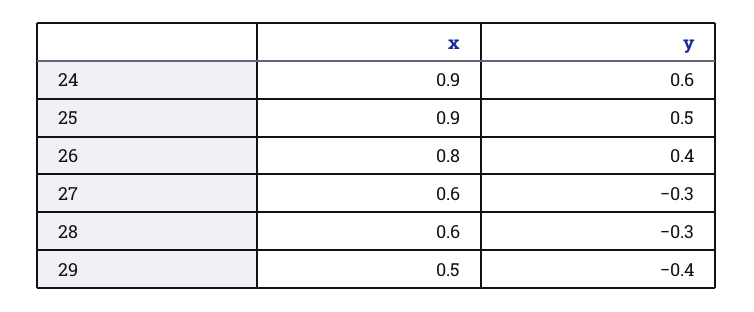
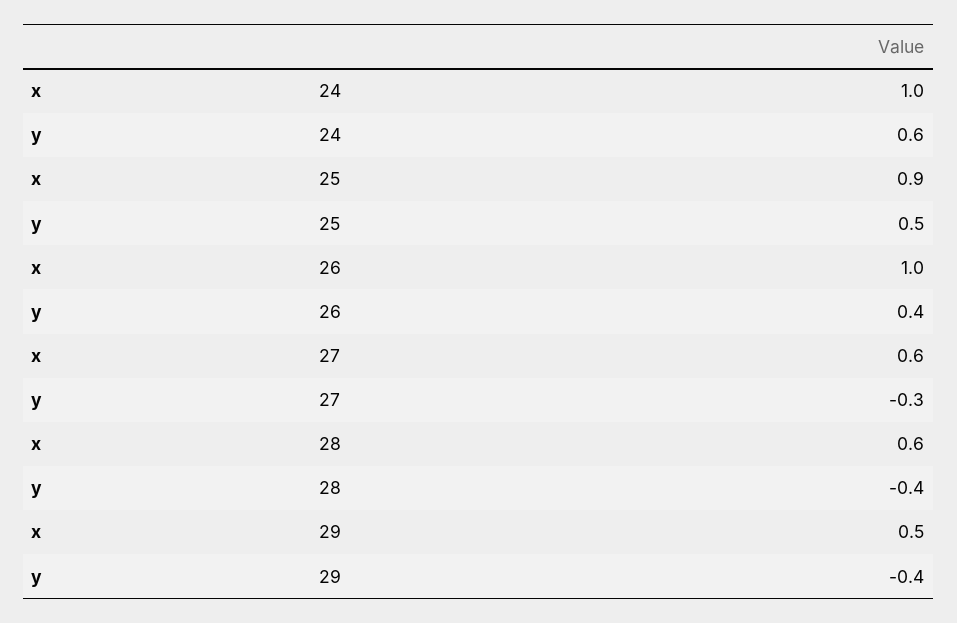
  {
    "x": {
-     "24": 0.9,
+     "24": 1,
      "25": 0.9,
-     "26": 0.8,
+     "26": 1,
      "27": 0.6,
      "28": 0.6,
      "29": 0.5
    },
    "y": {
      "24": 0.6,
      "25": 0.5,
      "26": 0.4,
      "27": -0.3,
-     "28": -0.3,
+     "28": -0.4,
      "29": -0.4
    }
  }

